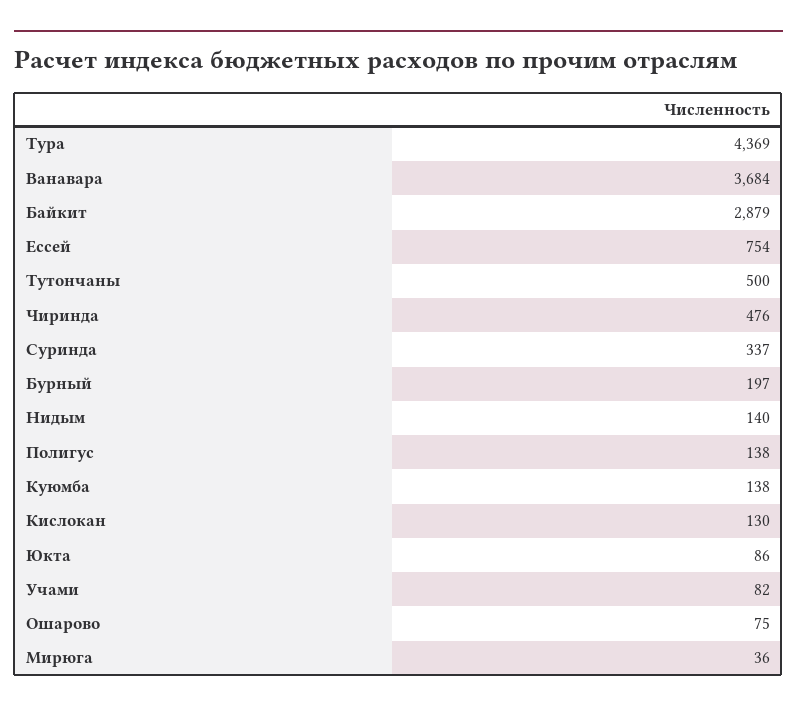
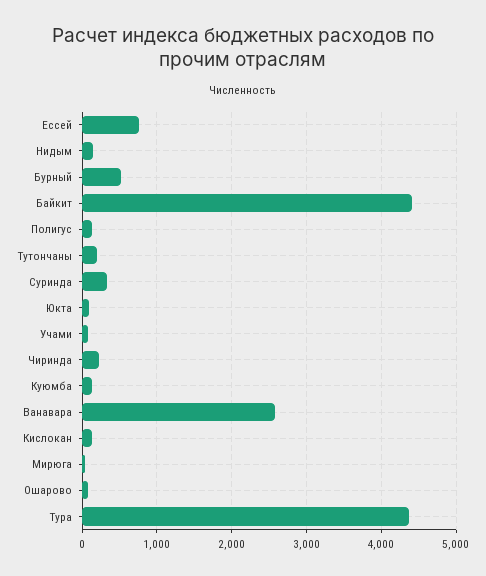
  {
    "Тура": 4369,
-   "Ванавара": 3684,
+   "Ванавара": 2600,
-   "Байкит": 2879,
+   "Байкит": 4400,
    "Ессей": 754,
-   "Тутончаны": 500,
+   "Тутончаны": 200,
-   "Чиринда": 476,
+   "Чиринда": 200,
    "Суринда": 337,
-   "Бурный": 197,
+   "Бурный": 500,
    "Нидым": 140,
    "Полигус": 138,
    "Куюмба": 138,
    "Кислокан": 130,
    "Юкта": 86,
    "Учами": 82,
    "Ошарово": 75,
    "Мирюга": 36
  }

